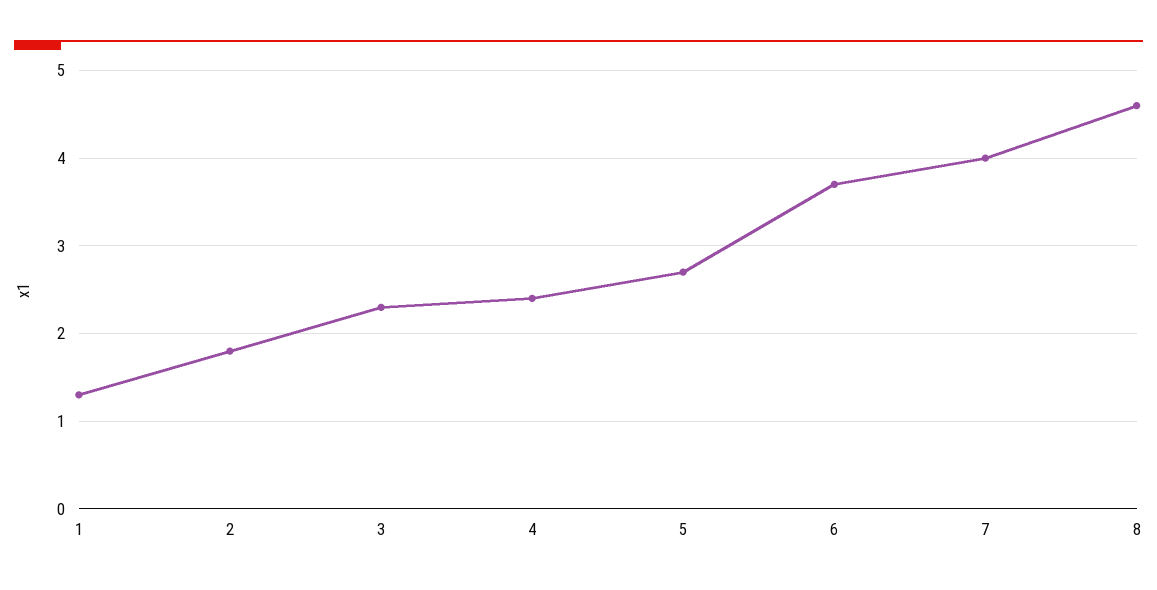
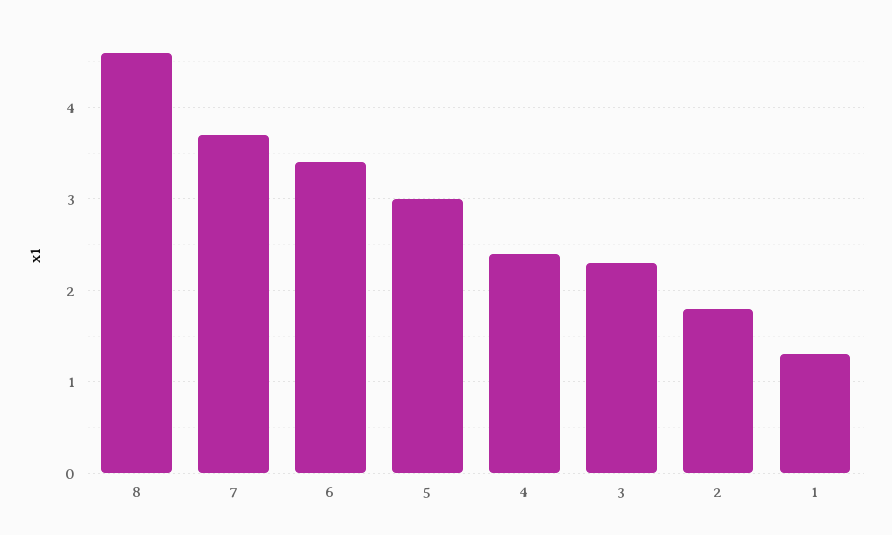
  {
    "1": 1.3,
    "2": 1.8,
    "3": 2.3,
    "4": 2.4,
-   "5": 2.7,
+   "5": 3,
-   "6": 3.7,
+   "6": 3.4,
-   "7": 4,
+   "7": 3.7,
    "8": 4.6
  }

